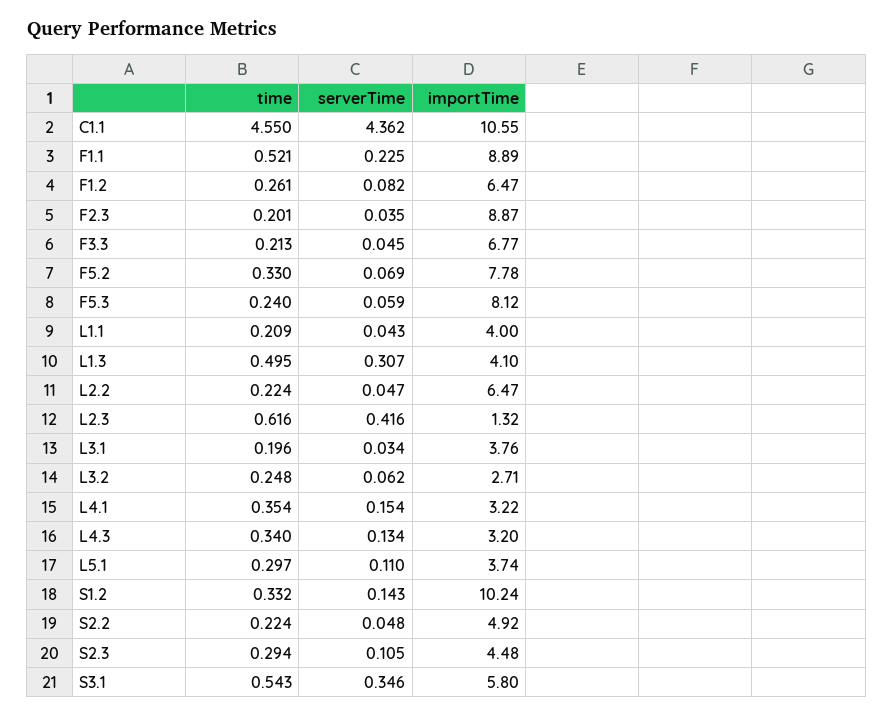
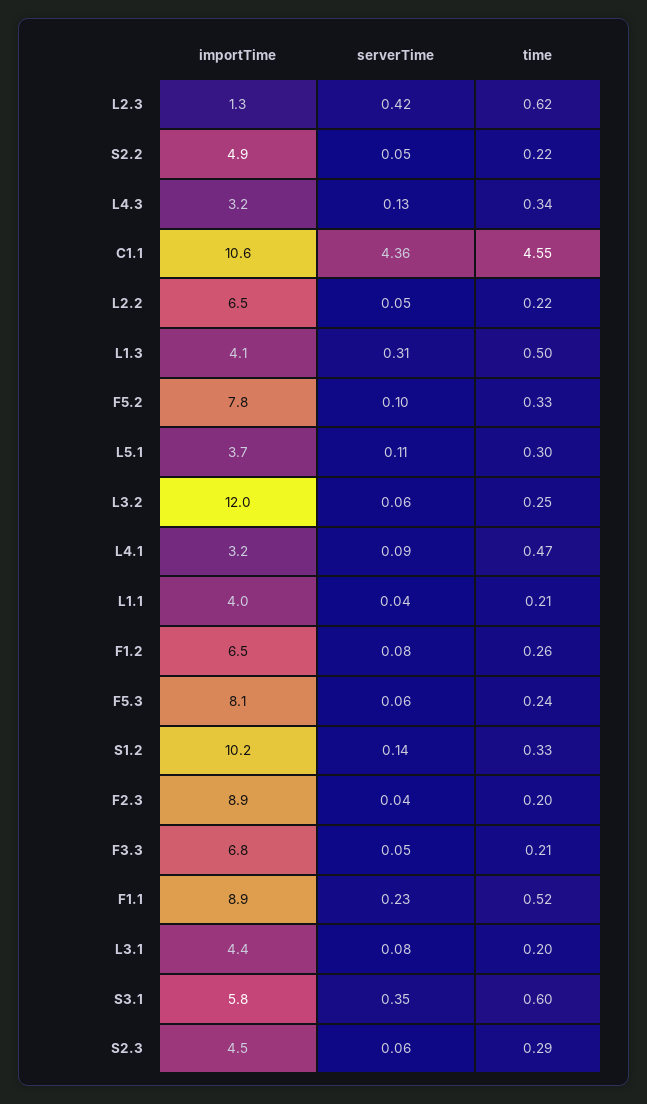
  {
    "time": {
      "C1.1": 4.55,
      "F1.1": 0.521,
      "F1.2": 0.261,
      "F2.3": 0.201,
      "F3.3": 0.213,
      "F5.2": 0.33,
      "F5.3": 0.24,
      "L1.1": 0.209,
      "L1.3": 0.495,
      "L2.2": 0.224,
      "L2.3": 0.616,
      "L3.1": 0.196,
      "L3.2": 0.248,
-     "L4.1": 0.354,
+     "L4.1": 0.47,
      "L4.3": 0.34,
      "L5.1": 0.297,
      "S1.2": 0.332,
      "S2.2": 0.224,
      "S2.3": 0.294,
-     "S3.1": 0.543
+     "S3.1": 0.6
    },
    "serverTime": {
      "C1.1": 4.362,
      "F1.1": 0.225,
      "F1.2": 0.082,
      "F2.3": 0.035,
      "F3.3": 0.045,
-     "F5.2": 0.069,
+     "F5.2": 0.1,
      "F5.3": 0.059,
      "L1.1": 0.043,
      "L1.3": 0.307,
      "L2.2": 0.047,
      "L2.3": 0.416,
-     "L3.1": 0.034,
+     "L3.1": 0.08,
      "L3.2": 0.062,
-     "L4.1": 0.154,
+     "L4.1": 0.09,
      "L4.3": 0.134,
      "L5.1": 0.11,
      "S1.2": 0.143,
      "S2.2": 0.048,
-     "S2.3": 0.105,
+     "S2.3": 0.06,
      "S3.1": 0.346
    },
    "importTime": {
      "C1.1": 10.55,
      "F1.1": 8.89,
      "F1.2": 6.47,
      "F2.3": 8.87,
      "F3.3": 6.77,
      "F5.2": 7.78,
      "F5.3": 8.12,
      "L1.1": 4,
      "L1.3": 4.1,
      "L2.2": 6.47,
      "L2.3": 1.32,
-     "L3.1": 3.76,
+     "L3.1": 4.4,
-     "L3.2": 2.71,
+     "L3.2": 12,
      "L4.1": 3.22,
      "L4.3": 3.2,
      "L5.1": 3.74,
      "S1.2": 10.24,
      "S2.2": 4.92,
      "S2.3": 4.48,
      "S3.1": 5.8
    }
  }

